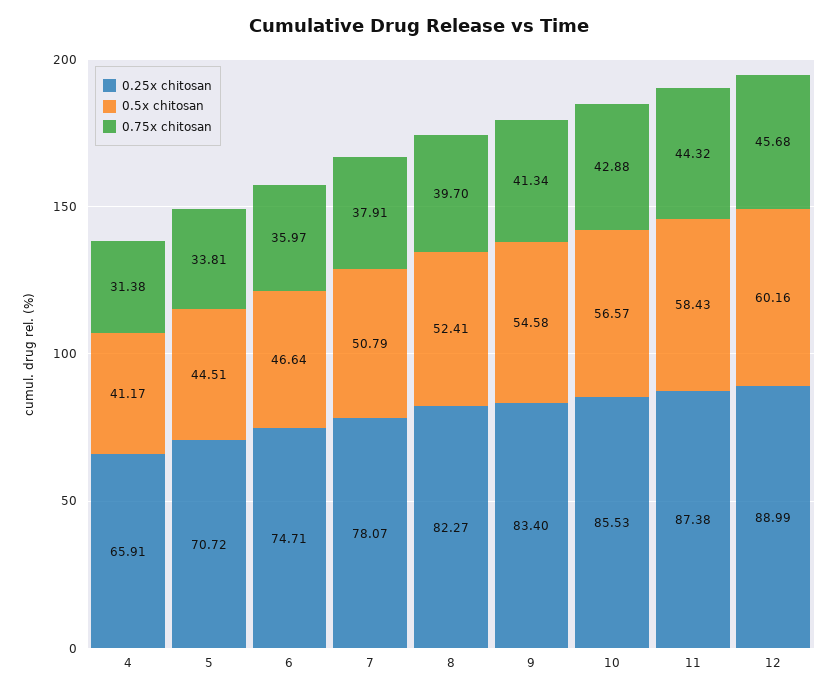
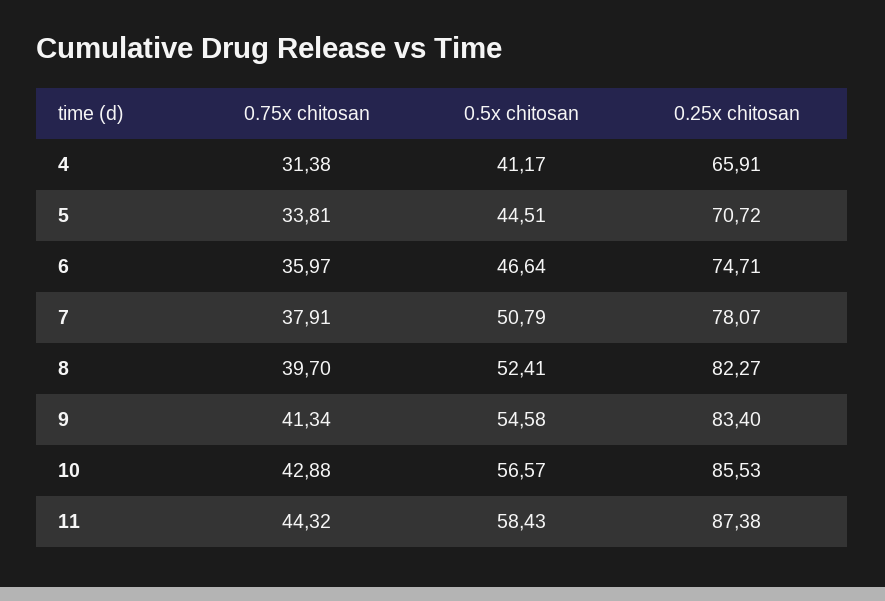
  {
    "0.25x chitosan": {
      "4": 65.91,
      "5": 70.72,
      "6": 74.71,
      "7": 78.07,
      "8": 82.27,
      "9": 83.4,
      "10": 85.53,
-     "11": 87.38,
+     "11": 87.38
-     "12": 88.99
    },
    "0.5x chitosan": {
      "4": 41.17,
      "5": 44.51,
      "6": 46.64,
      "7": 50.79,
      "8": 52.41,
      "9": 54.58,
      "10": 56.57,
-     "11": 58.43,
+     "11": 58.43
-     "12": 60.16
    },
    "0.75x chitosan": {
      "4": 31.38,
      "5": 33.81,
      "6": 35.97,
      "7": 37.91,
      "8": 39.7,
      "9": 41.34,
      "10": 42.88,
-     "11": 44.32,
+     "11": 44.32
-     "12": 45.68
    }
  }

